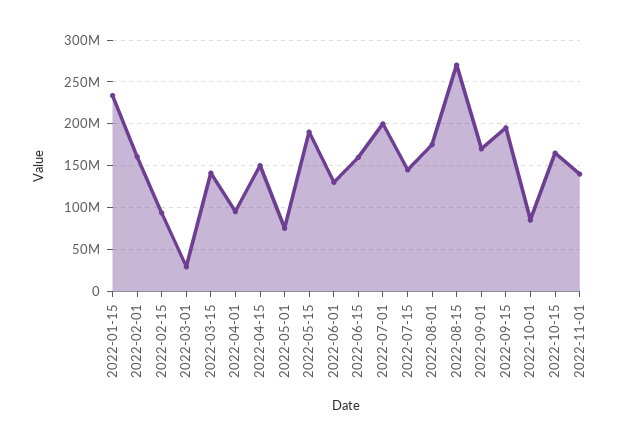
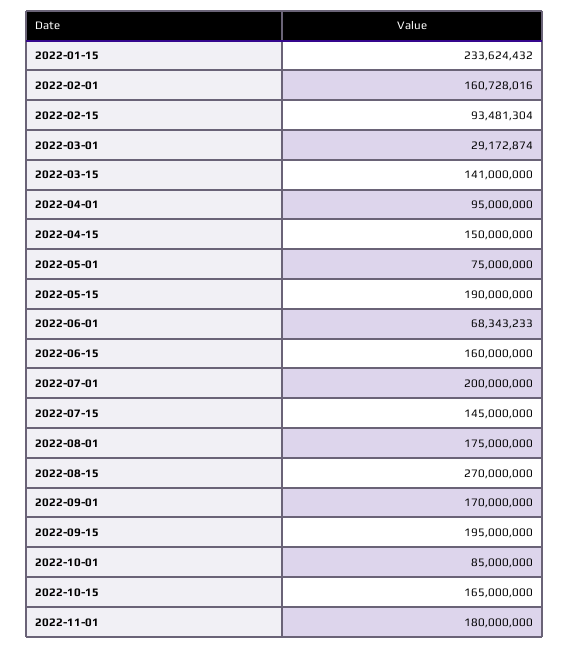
  {
    "2022-01-15": 233624432,
    "2022-02-01": 160728016,
    "2022-02-15": 93481304,
    "2022-03-01": 29172874,
    "2022-03-15": 141000000,
    "2022-04-01": 95000000,
    "2022-04-15": 150000000,
    "2022-05-01": 75000000,
    "2022-05-15": 190000000,
-   "2022-06-01": 130000000,
+   "2022-06-01": 68343233,
    "2022-06-15": 160000000,
    "2022-07-01": 200000000,
    "2022-07-15": 145000000,
    "2022-08-01": 175000000,
    "2022-08-15": 270000000,
    "2022-09-01": 170000000,
    "2022-09-15": 195000000,
    "2022-10-01": 85000000,
    "2022-10-15": 165000000,
-   "2022-11-01": 140000000
+   "2022-11-01": 180000000
  }

